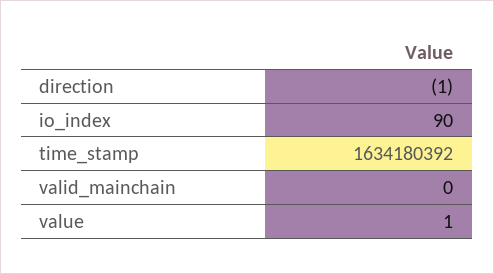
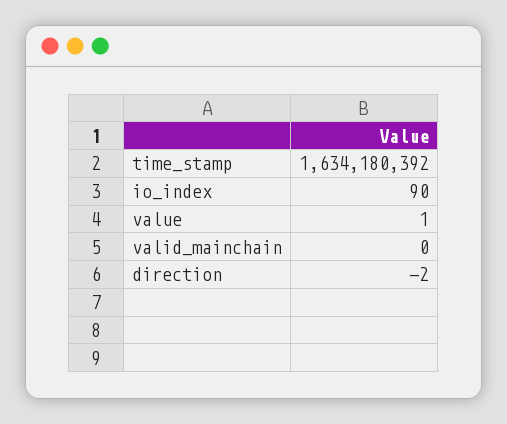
  {
-   "direction": -1,
+   "direction": -2,
    "io_index": 90,
    "time_stamp": 1634180392,
    "valid_mainchain": 0,
    "value": 1
  }

